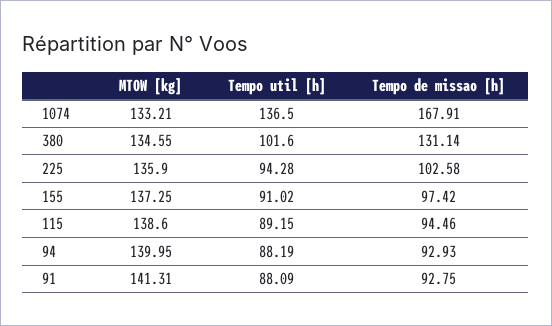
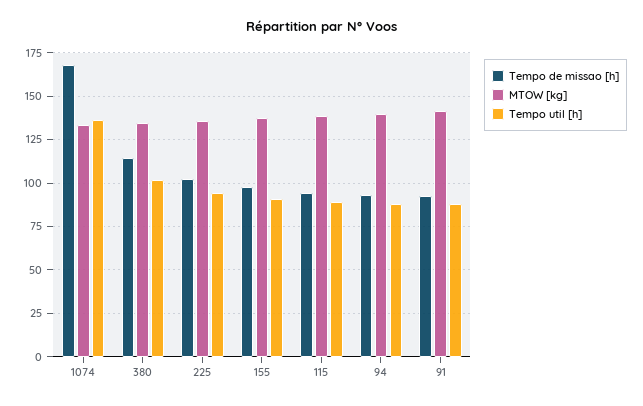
  {
    "MTOW [kg]": {
      "1074": 133.21,
      "380": 134.55,
      "225": 135.9,
      "155": 137.25,
      "115": 138.6,
      "94": 139.95,
      "91": 141.31
    },
    "Tempo util [h]": {
      "1074": 136.5,
      "380": 101.6,
      "225": 94.28,
      "155": 91.02,
      "115": 89.15,
      "94": 88.19,
      "91": 88.09
    },
    "Tempo de missao [h]": {
      "1074": 167.91,
-     "380": 131.14,
+     "380": 115,
      "225": 102.58,
      "155": 97.42,
      "115": 94.46,
      "94": 92.93,
      "91": 92.75
    }
  }

